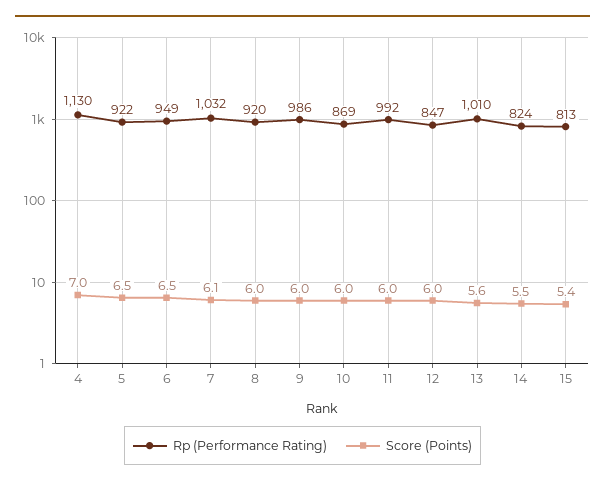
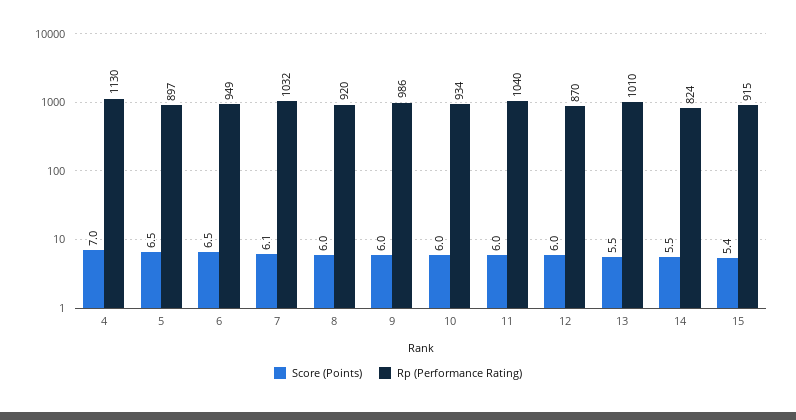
  {
    "Rp (Performance Rating)": {
      "4": 1130,
-     "5": 922,
+     "5": 897,
      "6": 949,
      "7": 1032,
      "8": 920,
      "9": 986,
-     "10": 869,
+     "10": 934,
-     "11": 992,
+     "11": 1040,
-     "12": 847,
+     "12": 870,
      "13": 1010,
      "14": 824,
-     "15": 813
+     "15": 915
    },
    "Score (Points)": {
      "4": 7,
      "5": 6.5,
      "6": 6.5,
      "7": 6.1,
      "8": 6,
      "9": 6,
      "10": 6,
      "11": 6,
      "12": 6,
-     "13": 5.6,
+     "13": 5.5,
      "14": 5.5,
      "15": 5.4
    }
  }

